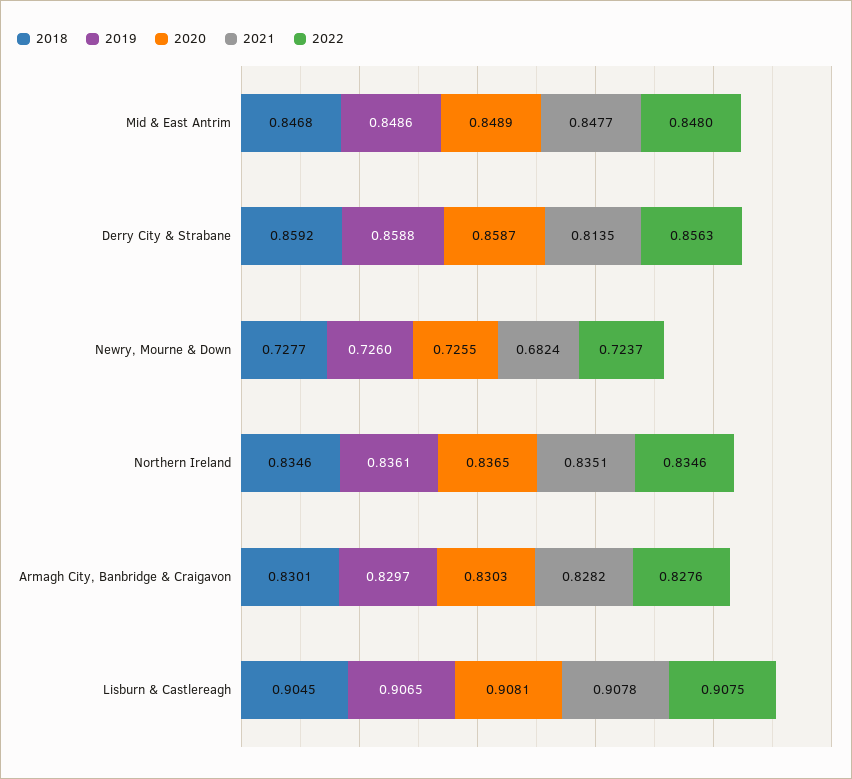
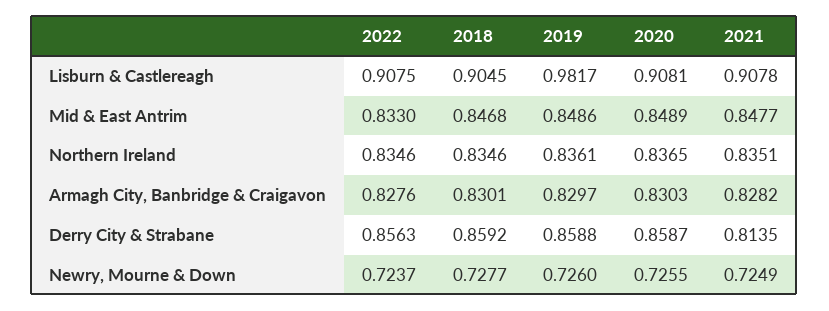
  {
    "2018": {
      "Mid & East Antrim": 0.8468,
      "Derry City & Strabane": 0.8592,
      "Newry, Mourne & Down": 0.7277,
      "Northern Ireland": 0.8346,
      "Armagh City, Banbridge & Craigavon": 0.8301,
      "Lisburn & Castlereagh": 0.9045
    },
    "2019": {
      "Mid & East Antrim": 0.8486,
      "Derry City & Strabane": 0.8588,
      "Newry, Mourne & Down": 0.726,
      "Northern Ireland": 0.8361,
      "Armagh City, Banbridge & Craigavon": 0.8297,
-     "Lisburn & Castlereagh": 0.9065
+     "Lisburn & Castlereagh": 0.9817
    },
    "2020": {
      "Mid & East Antrim": 0.8489,
      "Derry City & Strabane": 0.8587,
      "Newry, Mourne & Down": 0.7255,
      "Northern Ireland": 0.8365,
      "Armagh City, Banbridge & Craigavon": 0.8303,
      "Lisburn & Castlereagh": 0.9081
    },
    "2021": {
      "Mid & East Antrim": 0.8477,
      "Derry City & Strabane": 0.8135,
-     "Newry, Mourne & Down": 0.6824,
+     "Newry, Mourne & Down": 0.7249,
      "Northern Ireland": 0.8351,
      "Armagh City, Banbridge & Craigavon": 0.8282,
      "Lisburn & Castlereagh": 0.9078
    },
    "2022": {
-     "Mid & East Antrim": 0.848,
+     "Mid & East Antrim": 0.833,
      "Derry City & Strabane": 0.8563,
      "Newry, Mourne & Down": 0.7237,
      "Northern Ireland": 0.8346,
      "Armagh City, Banbridge & Craigavon": 0.8276,
      "Lisburn & Castlereagh": 0.9075
    }
  }

